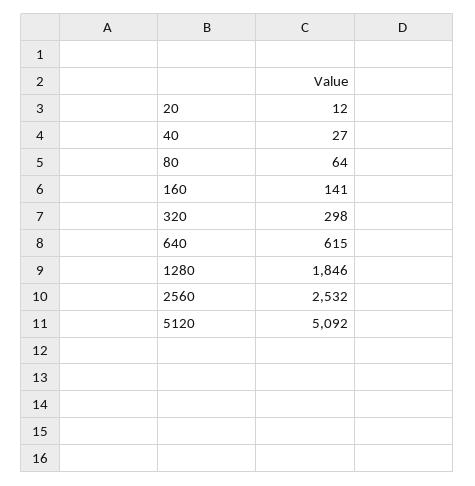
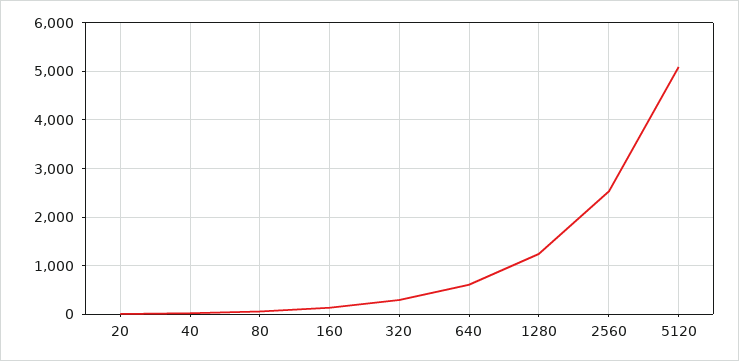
  {
    "20": 12,
    "40": 27,
    "80": 64,
    "160": 141,
    "320": 298,
    "640": 615,
-   "1280": 1846,
+   "1280": 1200,
    "2560": 2532,
    "5120": 5092
  }

